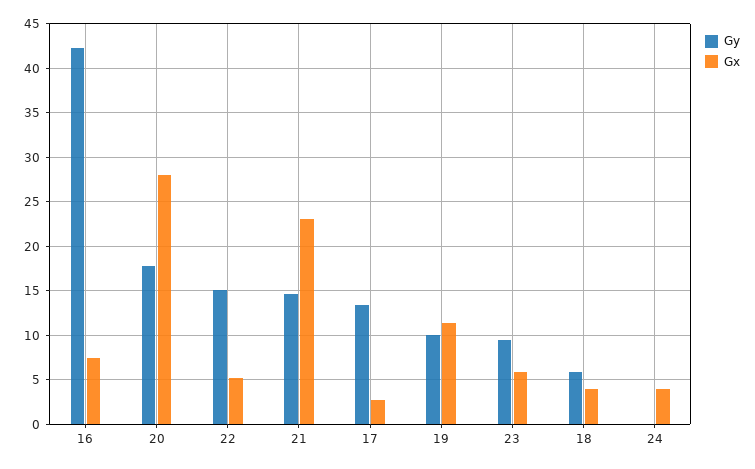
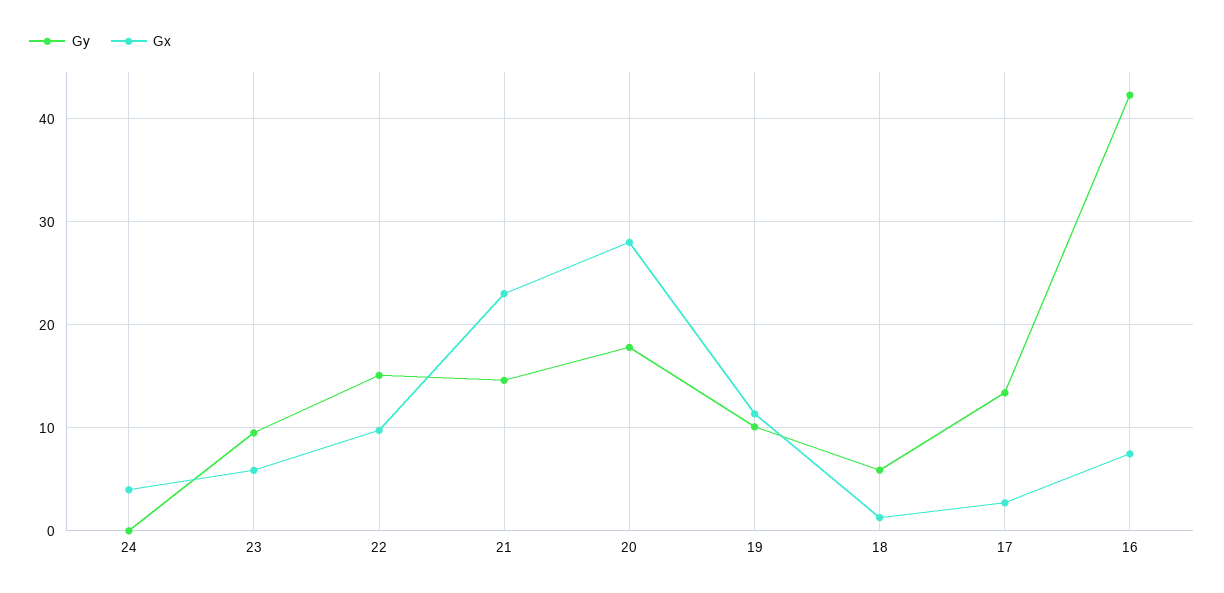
  {
    "Gy": {
      "16": 42,
      "20": 18,
      "22": 15,
      "21": 15,
      "17": 13,
      "19": 10,
      "23": 10,
      "18": 6,
      "24": 0
    },
    "Gx": {
      "16": 7,
      "20": 28,
-     "22": 5,
+     "22": 10,
      "21": 23,
      "17": 3,
      "19": 11,
      "23": 6,
-     "18": 4,
+     "18": 1,
      "24": 4
    }
  }

